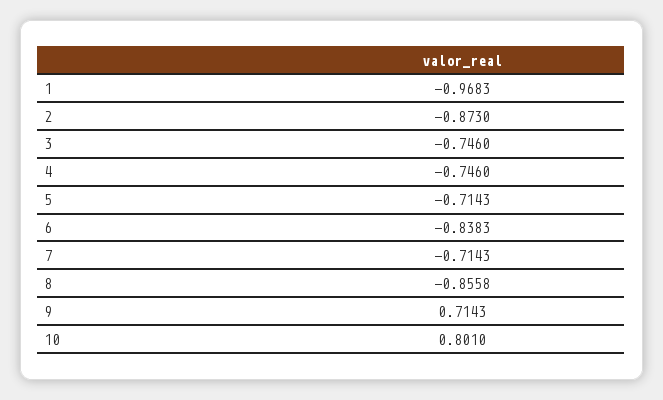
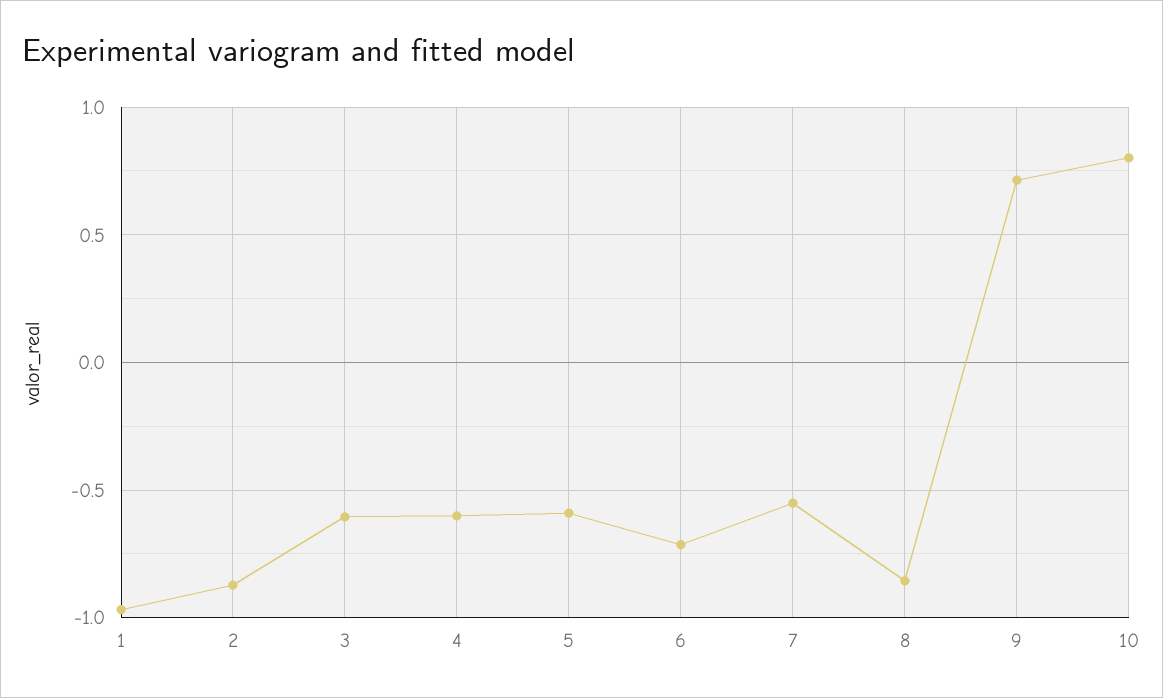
  {
    "1": -0.9683,
    "2": -0.873,
-   "3": -0.746,
+   "3": -0.6,
-   "4": -0.746,
+   "4": -0.6,
-   "5": -0.7143,
+   "5": -0.6,
-   "6": -0.8383,
+   "6": -0.7,
-   "7": -0.7143,
+   "7": -0.55,
    "8": -0.8558,
    "9": 0.7143,
    "10": 0.801
  }

